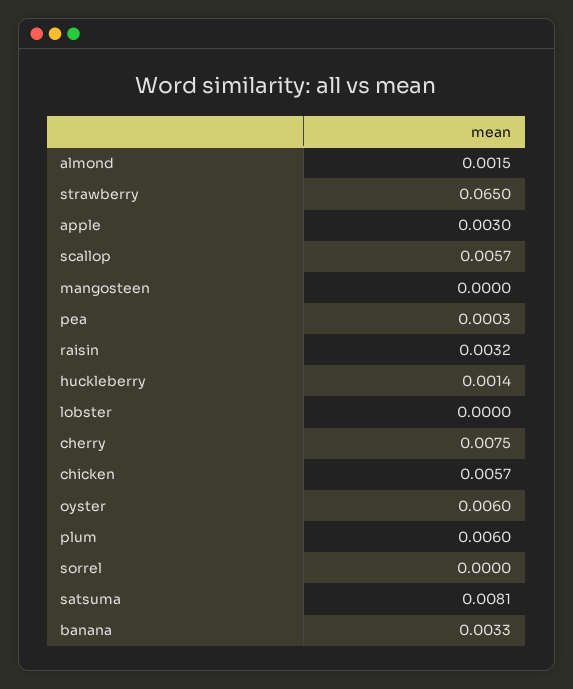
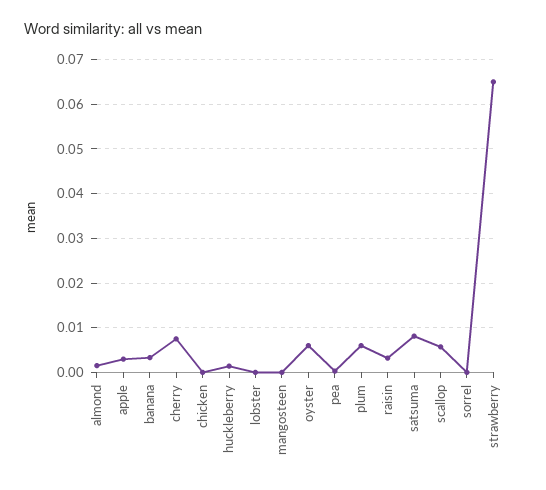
  {
    "almond": 0.0015,
    "strawberry": 0.065,
    "apple": 0.003,
    "scallop": 0.0057,
    "mangosteen": 0,
    "pea": 0.0003,
    "raisin": 0.0032,
    "huckleberry": 0.0014,
    "lobster": 0,
    "cherry": 0.0075,
-   "chicken": 0.0057,
+   "chicken": 0,
    "oyster": 0.006,
    "plum": 0.006,
    "sorrel": 0,
    "satsuma": 0.0081,
    "banana": 0.0033
  }

